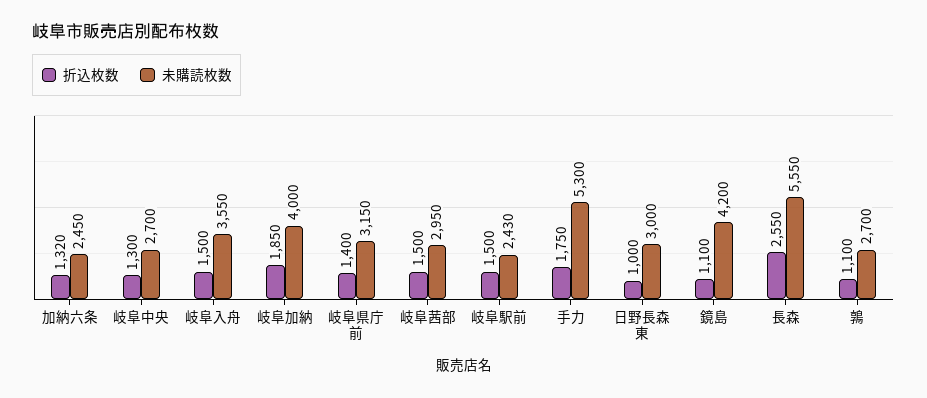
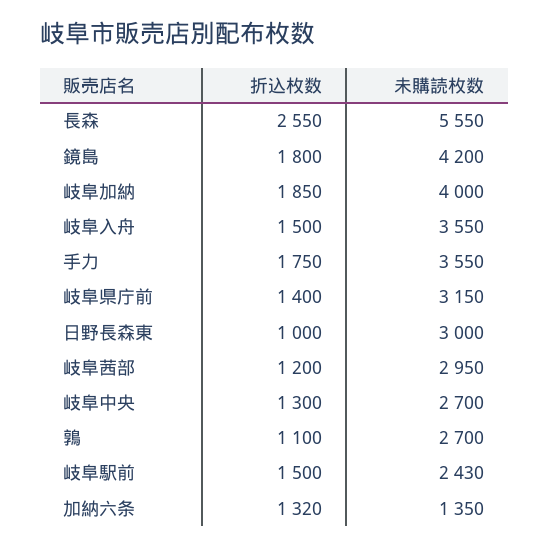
  {
    "折込枚数": {
      "加納六条": 1320,
      "岐阜中央": 1300,
      "岐阜入舟": 1500,
      "岐阜加納": 1850,
      "岐阜県庁前": 1400,
-     "岐阜茜部": 1500,
+     "岐阜茜部": 1200,
      "岐阜駅前": 1500,
      "手力": 1750,
      "日野長森東": 1000,
-     "鏡島": 1100,
+     "鏡島": 1800,
      "長森": 2550,
      "鶉": 1100
    },
    "未購読枚数": {
-     "加納六条": 2450,
+     "加納六条": 1350,
      "岐阜中央": 2700,
      "岐阜入舟": 3550,
      "岐阜加納": 4000,
      "岐阜県庁前": 3150,
      "岐阜茜部": 2950,
      "岐阜駅前": 2430,
-     "手力": 5300,
+     "手力": 3550,
      "日野長森東": 3000,
      "鏡島": 4200,
      "長森": 5550,
      "鶉": 2700
    }
  }

